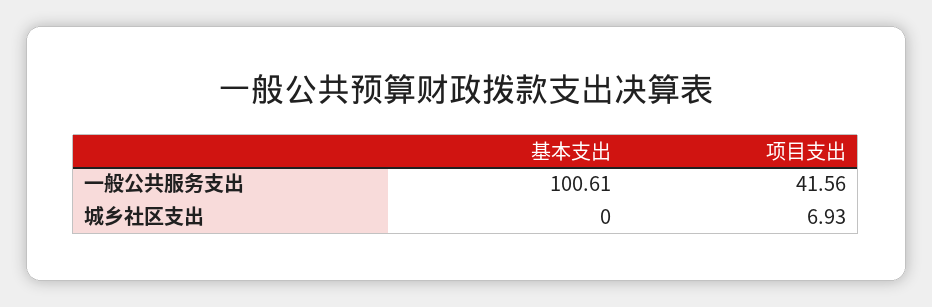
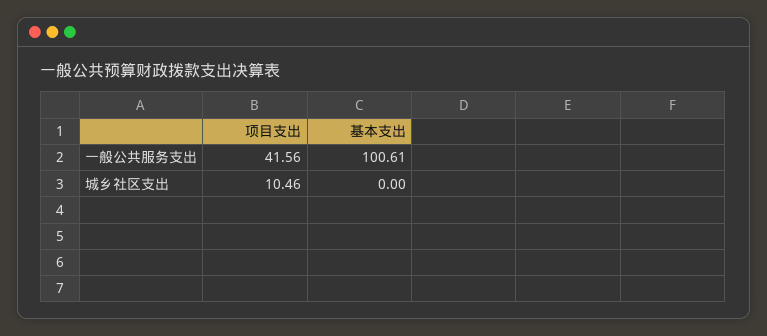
  {
    "基本支出": {
      "一般公共服务支出": 100.61,
      "城乡社区支出": 0
    },
    "项目支出": {
      "一般公共服务支出": 41.56,
-     "城乡社区支出": 6.93
+     "城乡社区支出": 10.46
    }
  }

